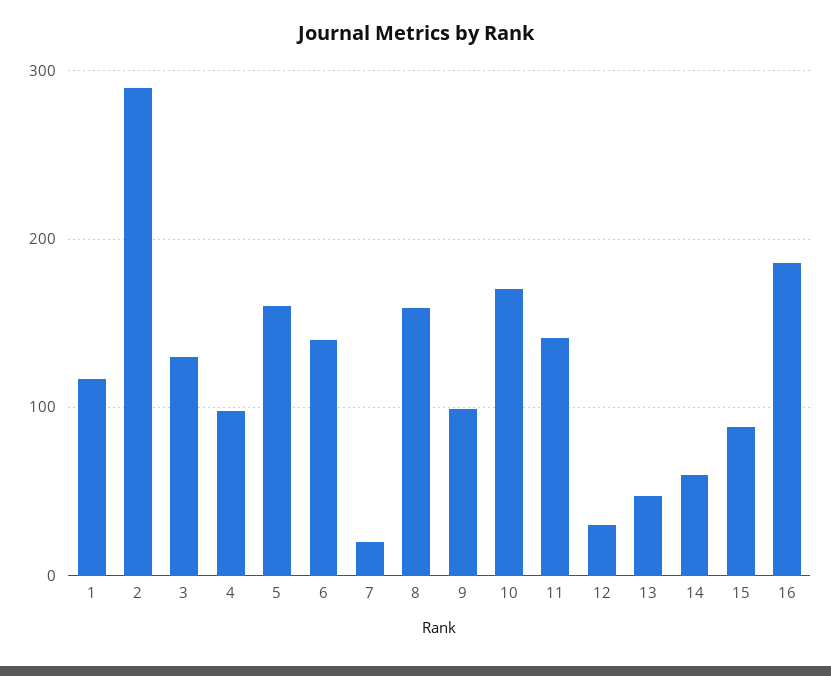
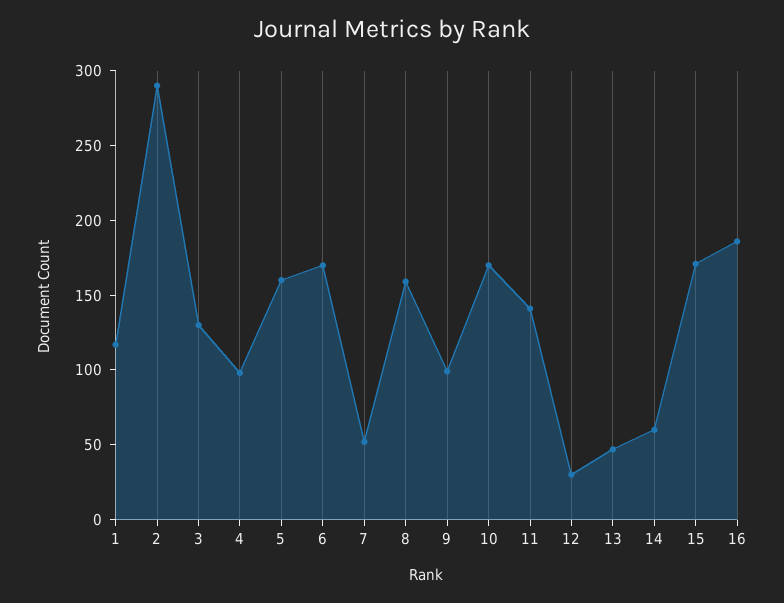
  {
    "1": 120,
    "2": 290,
    "3": 130,
    "4": 100,
    "5": 160,
-   "6": 140,
+   "6": 170,
-   "7": 20,
+   "7": 50,
    "8": 160,
    "9": 100,
    "10": 170,
    "11": 140,
    "12": 30,
    "13": 50,
    "14": 60,
-   "15": 90,
+   "15": 170,
    "16": 190
  }

